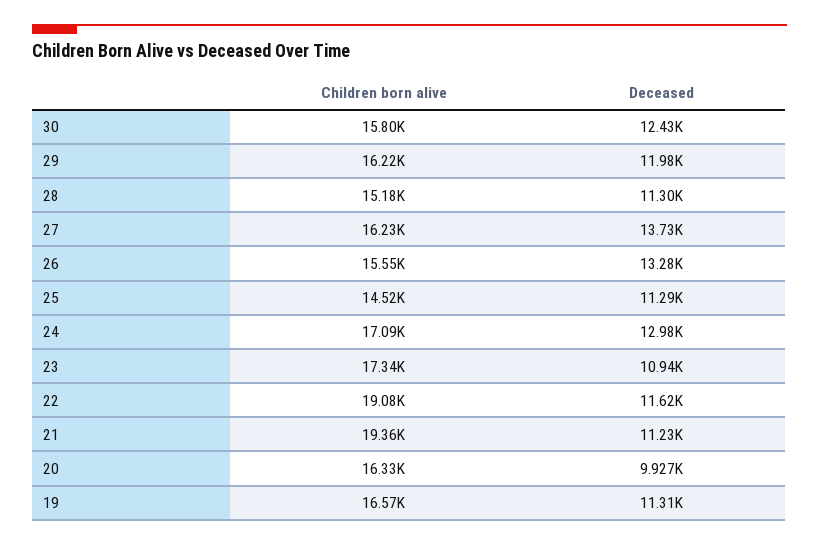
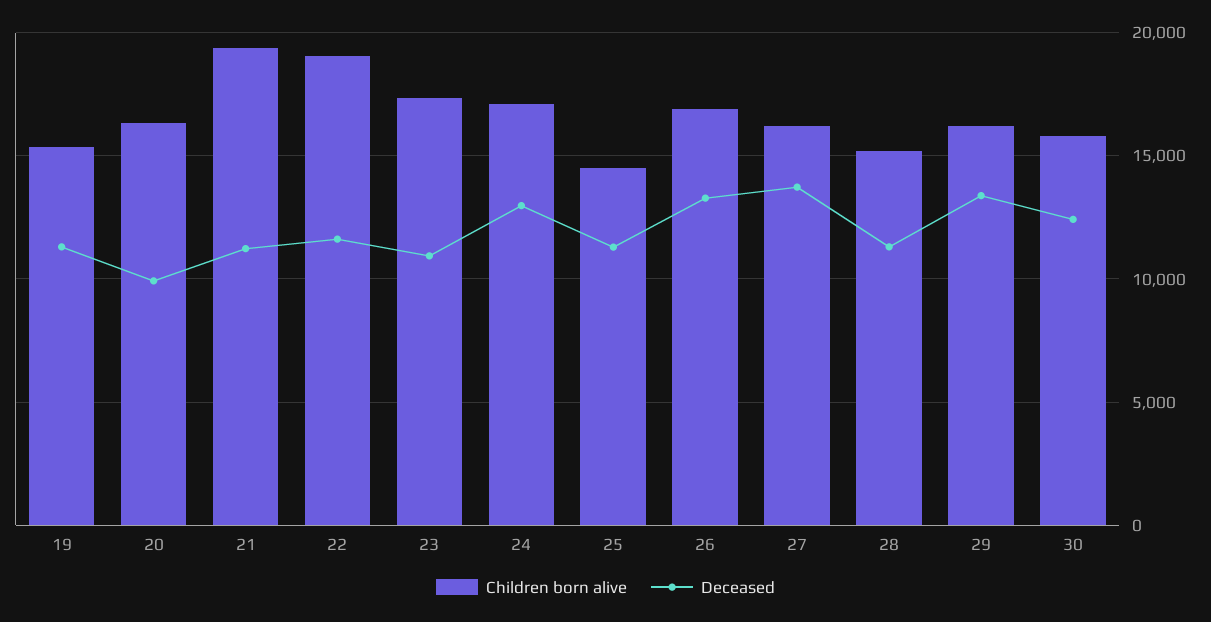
  {
    "Children born alive": {
      "30": 15800,
      "29": 16220,
      "28": 15180,
      "27": 16230,
-     "26": 15550,
+     "26": 17000,
      "25": 14520,
      "24": 17090,
      "23": 17340,
      "22": 19080,
      "21": 19360,
      "20": 16330,
-     "19": 16570
+     "19": 15500
    },
    "Deceased": {
      "30": 12430,
-     "29": 11980,
+     "29": 13500,
      "28": 11300,
      "27": 13730,
      "26": 13280,
      "25": 11290,
      "24": 12980,
      "23": 10940,
      "22": 11620,
      "21": 11230,
      "20": 9927,
      "19": 11310
    }
  }

